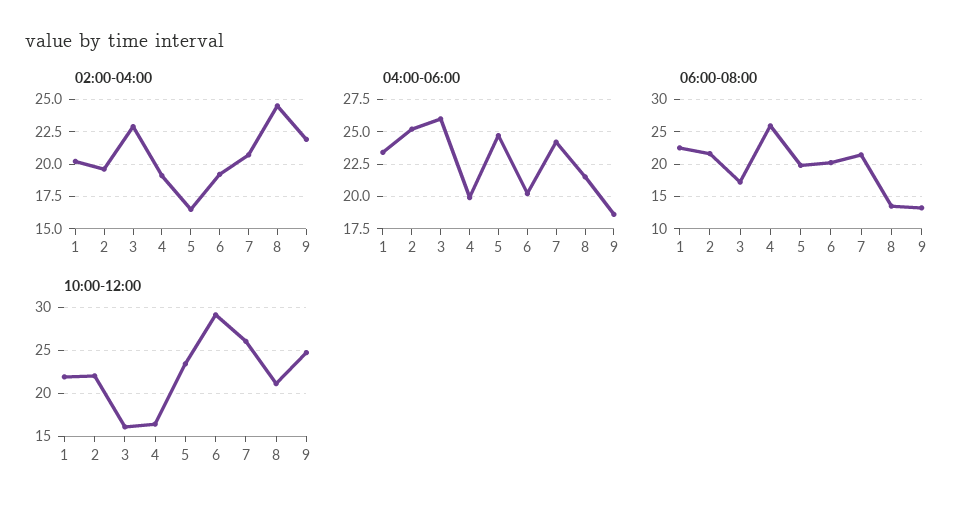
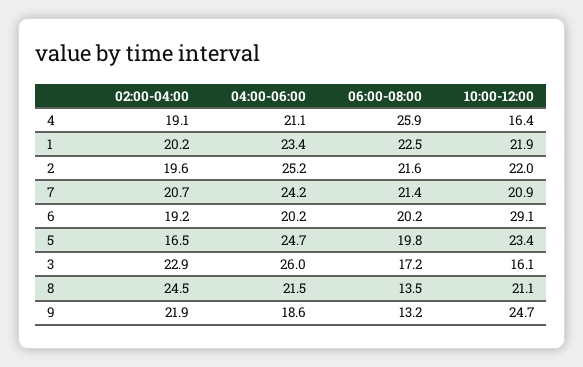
  {
    "02:00-04:00": {
      "1": 20.2,
      "2": 19.6,
      "3": 22.9,
      "4": 19.1,
      "5": 16.5,
      "6": 19.2,
      "7": 20.7,
      "8": 24.5,
      "9": 21.9
    },
    "04:00-06:00": {
      "1": 23.4,
      "2": 25.2,
      "3": 26,
-     "4": 20,
+     "4": 21.1,
      "5": 24.7,
      "6": 20.2,
      "7": 24.2,
      "8": 21.5,
      "9": 18.6
    },
    "06:00-08:00": {
      "1": 22.5,
      "2": 21.6,
      "3": 17.2,
      "4": 25.9,
      "5": 19.8,
      "6": 20.2,
      "7": 21.4,
      "8": 13.5,
      "9": 13.2
    },
    "10:00-12:00": {
      "1": 21.9,
      "2": 22,
      "3": 16.1,
      "4": 16.4,
      "5": 23.4,
      "6": 29.1,
-     "7": 26,
+     "7": 20.9,
      "8": 21.1,
      "9": 24.7
    }
  }

